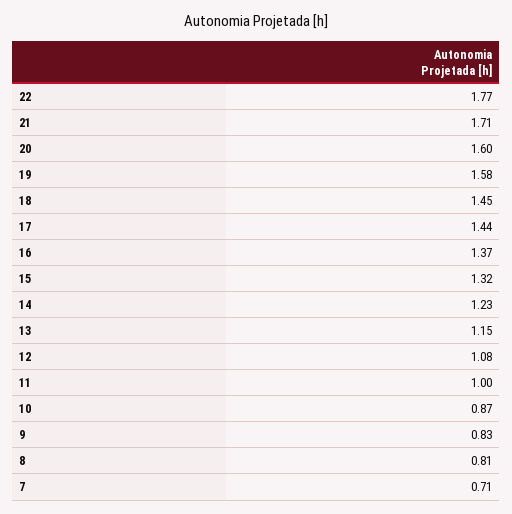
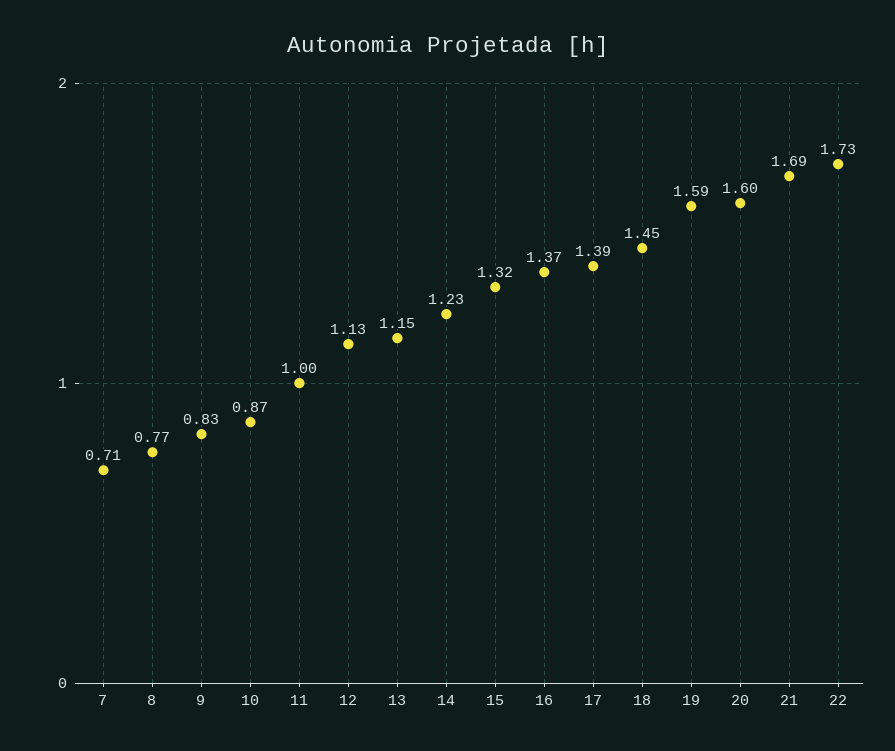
  {
-   "22": 1.77,
+   "22": 1.73,
-   "21": 1.71,
+   "21": 1.69,
    "20": 1.6,
-   "19": 1.58,
+   "19": 1.59,
    "18": 1.45,
-   "17": 1.44,
+   "17": 1.39,
    "16": 1.37,
    "15": 1.32,
    "14": 1.23,
    "13": 1.15,
-   "12": 1.08,
+   "12": 1.13,
    "11": 1,
    "10": 0.87,
    "9": 0.83,
-   "8": 0.81,
+   "8": 0.77,
    "7": 0.71
  }

